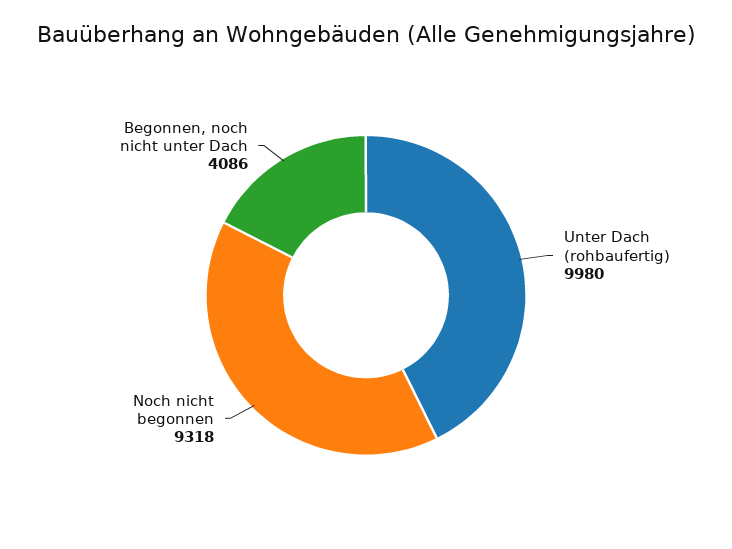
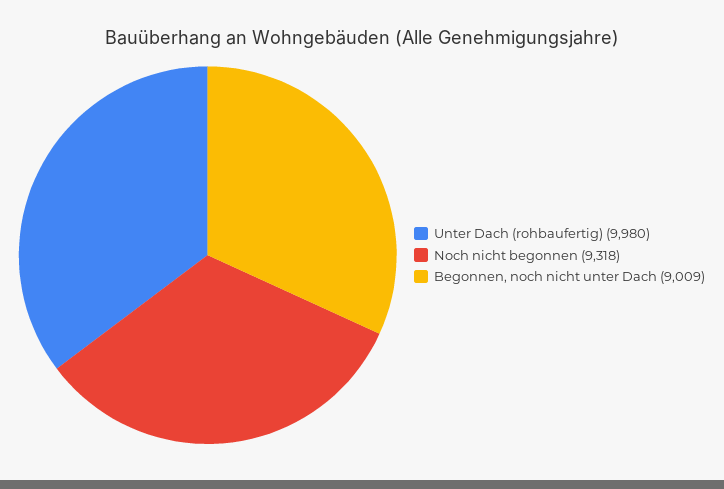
  {
    "Unter Dach (rohbaufertig)": 9980,
    "Noch nicht begonnen": 9318,
-   "Begonnen, noch nicht unter Dach": 4086
+   "Begonnen, noch nicht unter Dach": 9009
  }

